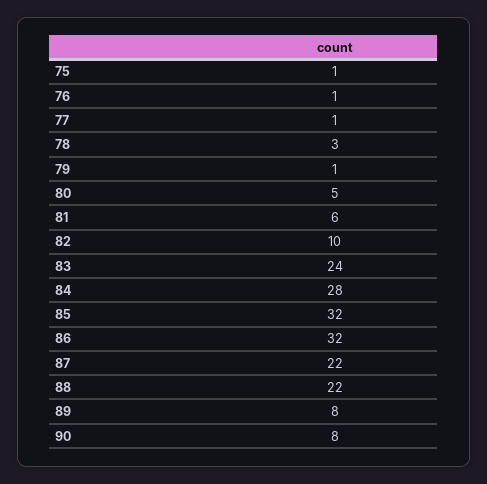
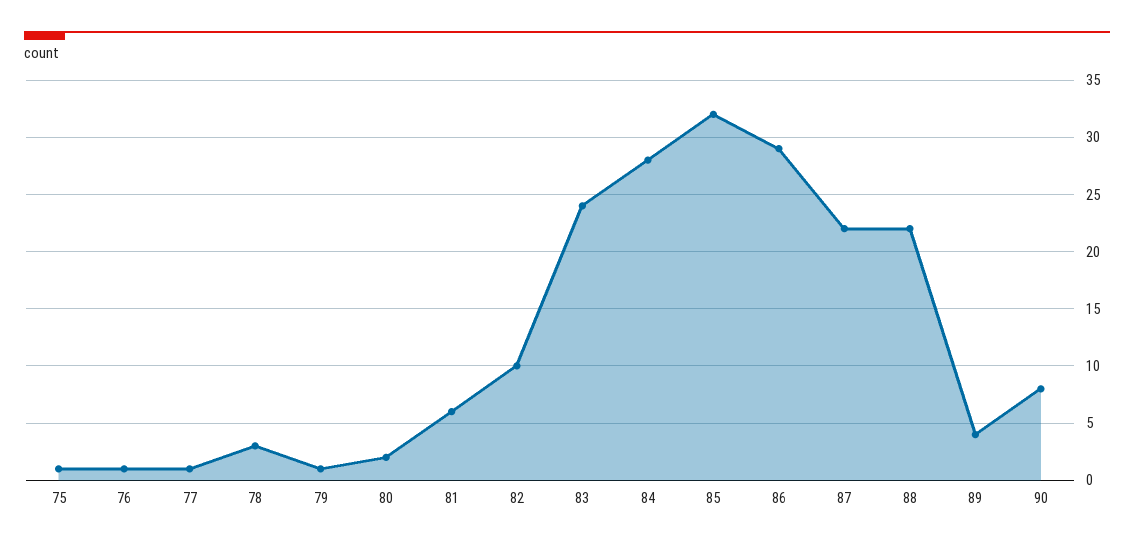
  {
    "75": 1,
    "76": 1,
    "77": 1,
    "78": 3,
    "79": 1,
-   "80": 5,
+   "80": 2,
    "81": 6,
    "82": 10,
    "83": 24,
    "84": 28,
    "85": 32,
-   "86": 32,
+   "86": 29,
    "87": 22,
    "88": 22,
-   "89": 8,
+   "89": 4,
    "90": 8
  }

